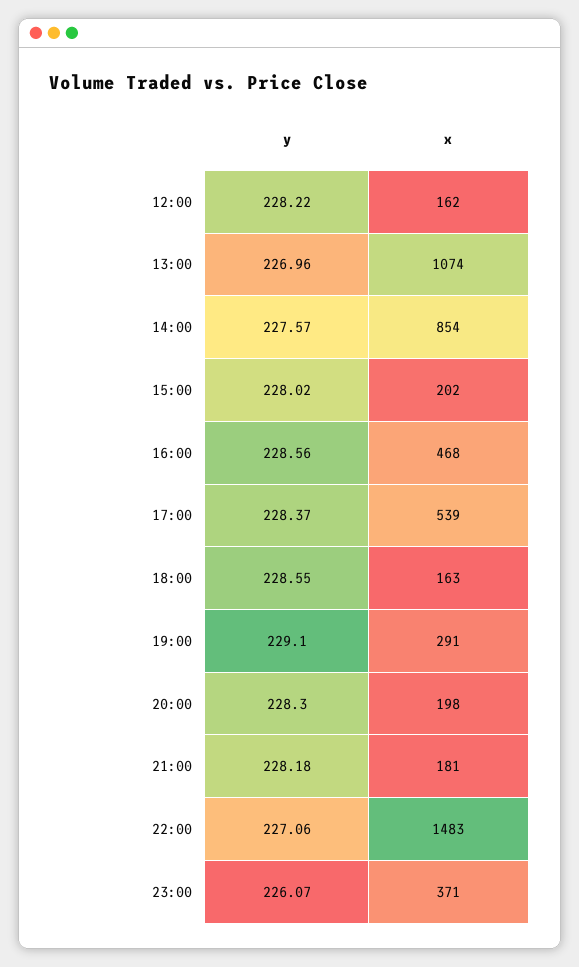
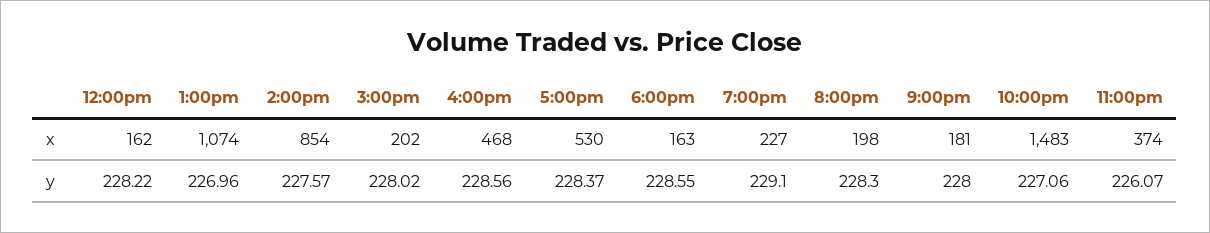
  {
    "y": {
      "12:00": 228.22,
      "13:00": 226.96,
      "14:00": 227.57,
      "15:00": 228.02,
      "16:00": 228.56,
      "17:00": 228.37,
      "18:00": 228.55,
      "19:00": 229.1,
      "20:00": 228.3,
-     "21:00": 228.18,
+     "21:00": 228,
      "22:00": 227.06,
      "23:00": 226.07
    },
    "x": {
      "12:00": 162,
      "13:00": 1074,
      "14:00": 854,
      "15:00": 202,
      "16:00": 468,
-     "17:00": 539,
+     "17:00": 530,
      "18:00": 163,
-     "19:00": 291,
+     "19:00": 227,
      "20:00": 198,
      "21:00": 181,
      "22:00": 1483,
-     "23:00": 371
+     "23:00": 374
    }
  }

